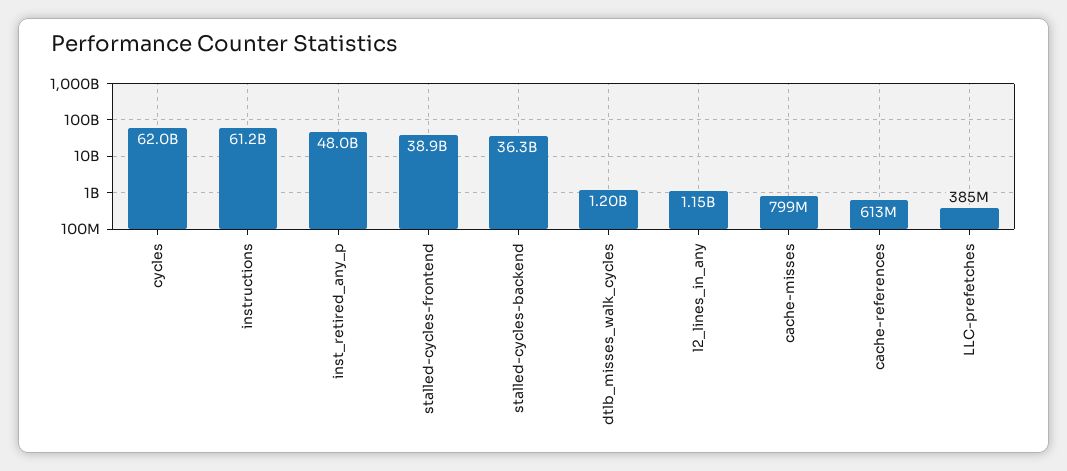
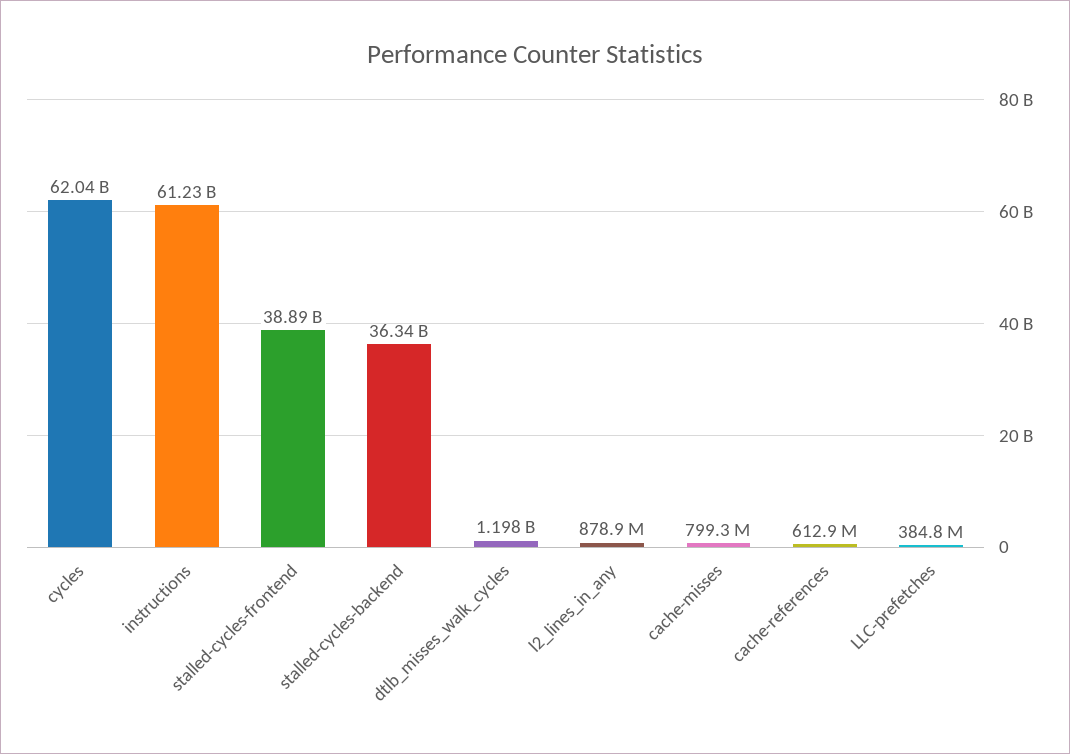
  {
    "cycles": 62040000000,
    "instructions": 61230000000,
-   "inst_retired_any_p": 48000000000,
    "stalled-cycles-frontend": 38890000000,
    "stalled-cycles-backend": 36340000000,
    "dtlb_misses_walk_cycles": 1198000000,
-   "l2_lines_in_any": 1150000000,
+   "l2_lines_in_any": 878900000,
    "cache-misses": 799300000,
    "cache-references": 612900000,
    "LLC-prefetches": 384800000
  }

